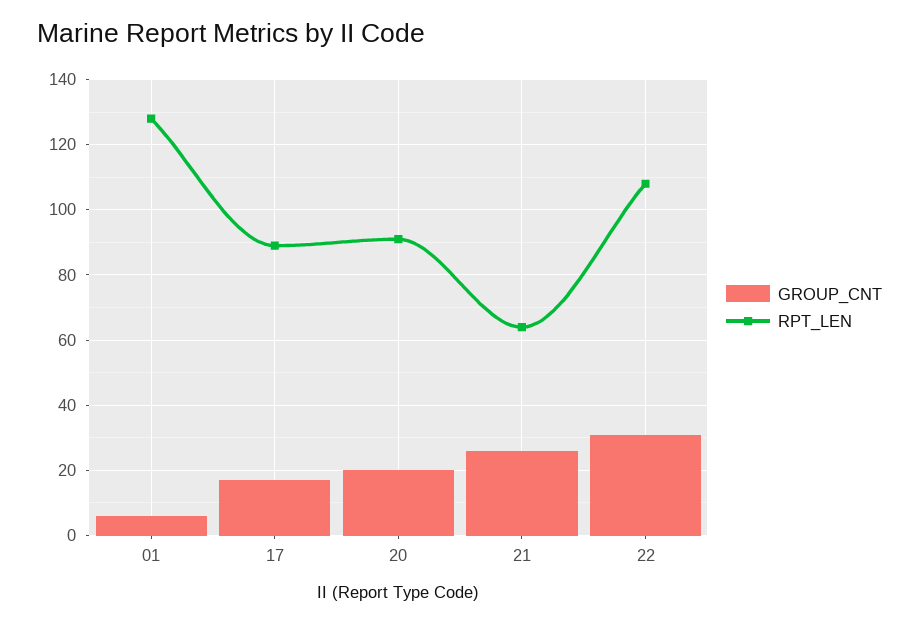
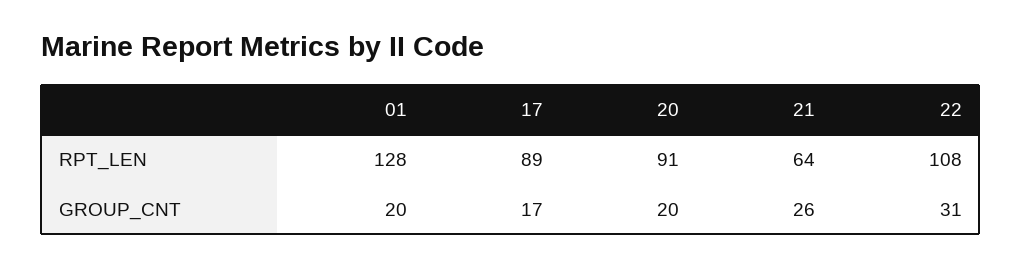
  {
    "GROUP_CNT": {
-     "01": 5,
+     "01": 20,
      "17": 17,
      "20": 20,
      "21": 26,
      "22": 31
    },
    "RPT_LEN": {
      "01": 128,
      "17": 89,
      "20": 91,
      "21": 64,
      "22": 108
    }
  }

